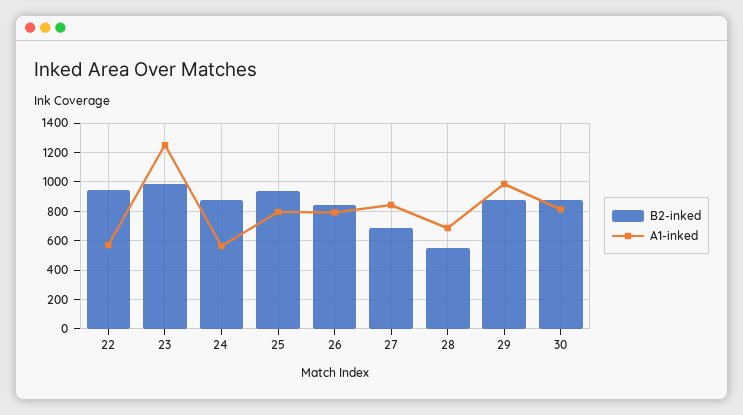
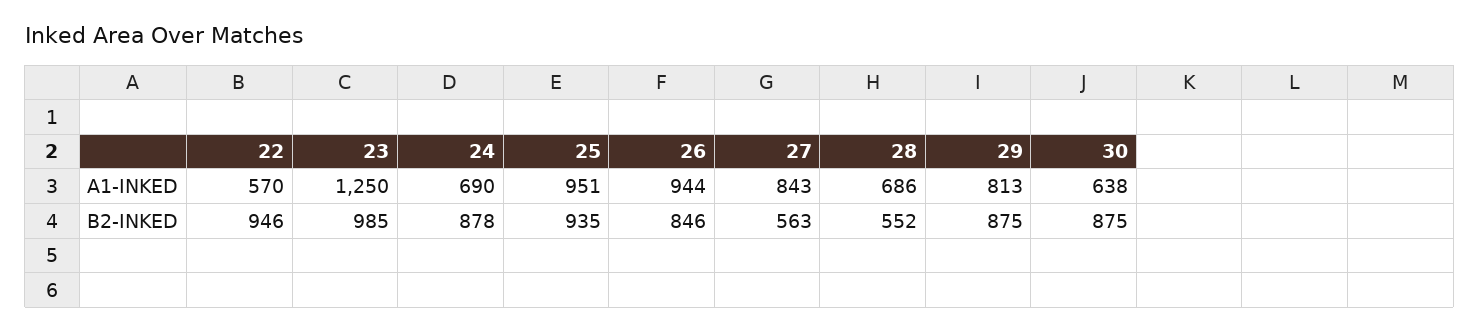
  {
    "B2-inked": {
      "22": 946,
      "23": 985,
      "24": 878,
      "25": 935,
      "26": 846,
-     "27": 700,
+     "27": 563,
      "28": 552,
      "29": 875,
      "30": 875
    },
    "A1-inked": {
      "22": 570,
      "23": 1250,
-     "24": 550,
+     "24": 690,
-     "25": 800,
+     "25": 951,
-     "26": 800,
+     "26": 944,
      "27": 843,
      "28": 686,
-     "29": 1000,
+     "29": 813,
-     "30": 800
+     "30": 638
    }
  }

